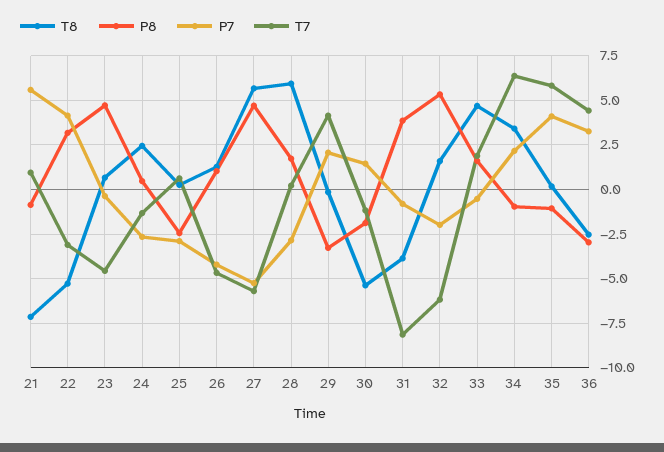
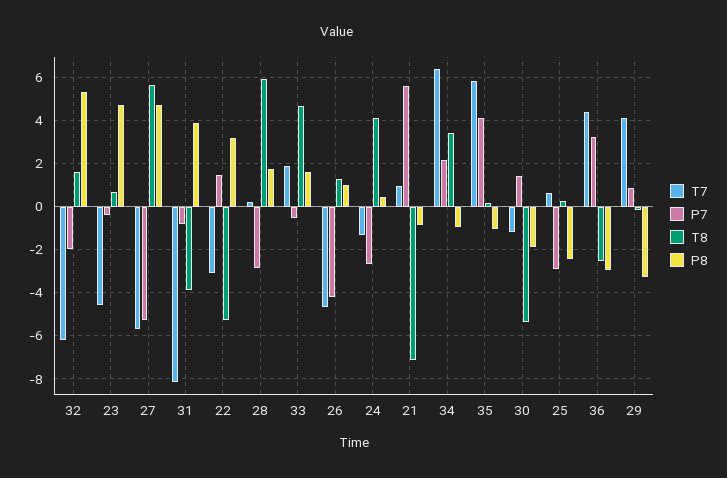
  {
    "T8": {
      "21": -7,
      "22": -5.5,
      "23": 0.5,
-     "24": 2.5,
+     "24": 4,
      "25": 0.5,
      "26": 1.5,
      "27": 5.5,
      "28": 6,
      "29": 0,
      "30": -5.5,
      "31": -4,
      "32": 1.5,
      "33": 4.5,
      "34": 3.5,
      "35": 0,
      "36": -2.5
    },
    "P8": {
      "21": -1,
      "22": 3,
      "23": 4.5,
      "24": 0.5,
      "25": -2.5,
      "26": 1,
      "27": 4.5,
      "28": 1.5,
      "29": -3.5,
      "30": -2,
      "31": 4,
      "32": 5.5,
      "33": 1.5,
      "34": -1,
      "35": -1,
      "36": -3
    },
    "P7": {
      "21": 5.5,
-     "22": 4,
+     "22": 1.5,
      "23": -0.5,
      "24": -2.5,
      "25": -3,
      "26": -4,
      "27": -5.5,
      "28": -3,
-     "29": 2,
+     "29": 1,
      "30": 1.5,
      "31": -1,
      "32": -2,
      "33": -0.5,
      "34": 2,
      "35": 4,
      "36": 3.5
    },
    "T7": {
      "21": 1,
      "22": -3,
      "23": -4.5,
      "24": -1.5,
      "25": 0.5,
      "26": -4.5,
      "27": -5.5,
      "28": 0,
      "29": 4,
      "30": -1,
      "31": -8,
      "32": -6,
      "33": 2,
      "34": 6.5,
      "35": 6,
      "36": 4.5
    }
  }

